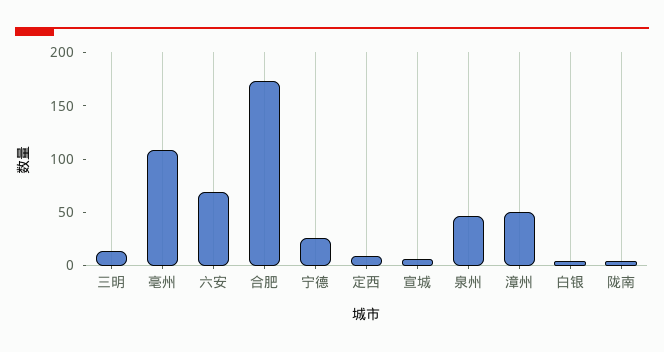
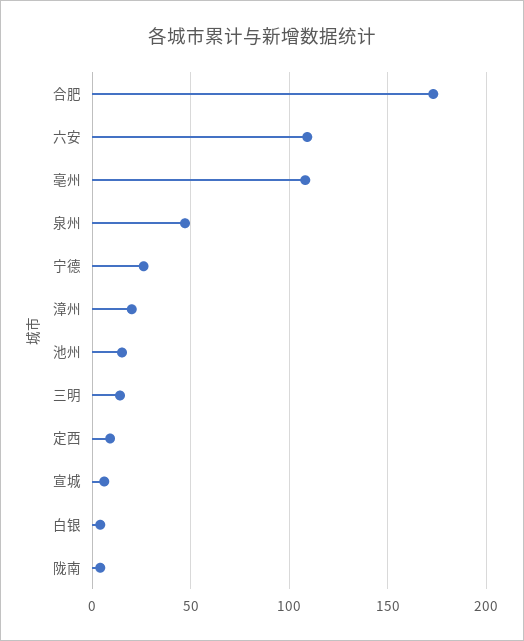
  {
    "三明": 15,
    "亳州": 110,
-   "六安": 70,
+   "六安": 110,
    "合肥": 175,
    "宁德": 25,
    "定西": 10,
    "宣城": 5,
    "泉州": 45,
-   "漳州": 50,
+   "漳州": 20,
    "白银": 5,
-   "陇南": 5
+   "陇南": 5,
+   "池州": 15
  }

